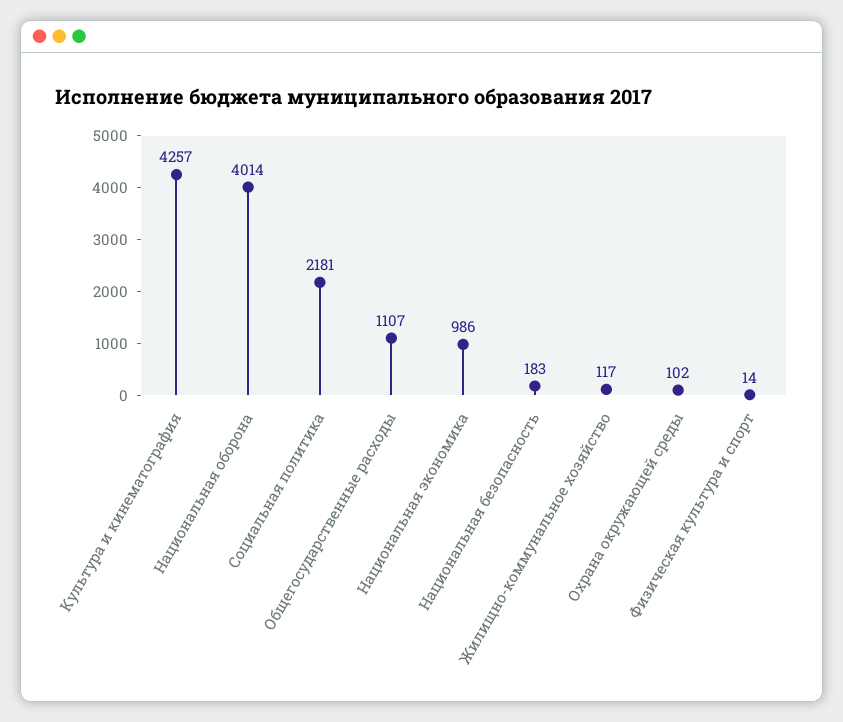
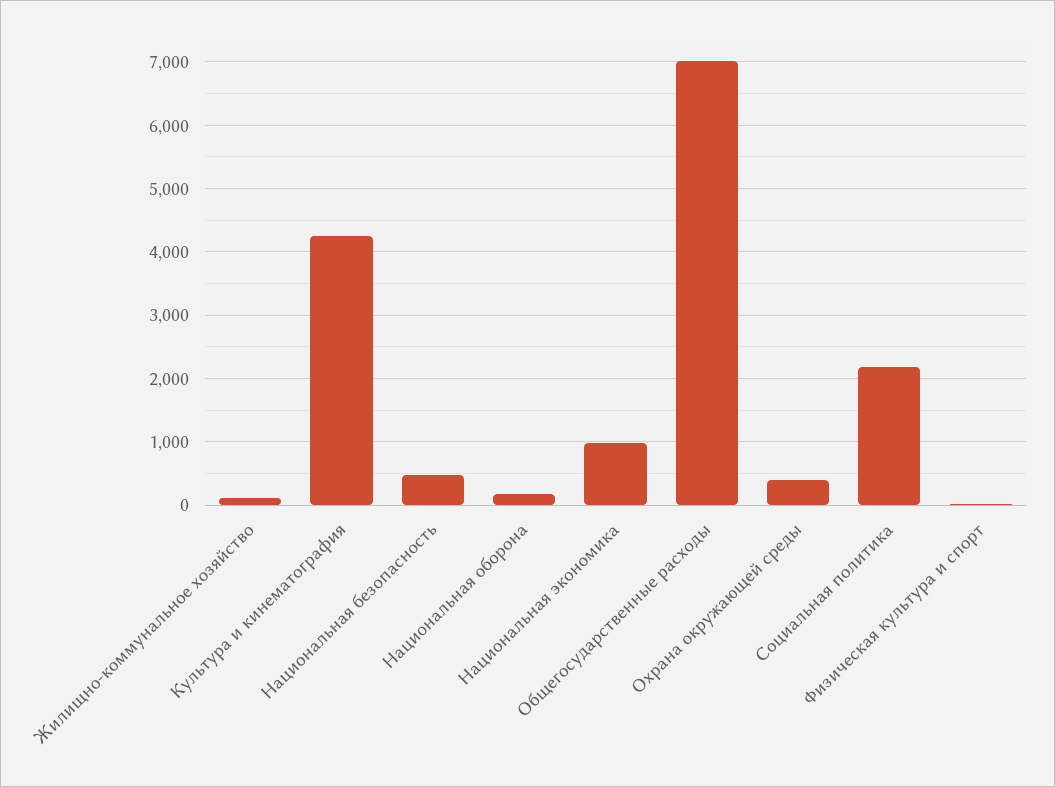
  {
    "Культура и кинематография": 4257,
-   "Национальная оборона": 4014,
+   "Национальная оборона": 200,
    "Социальная политика": 2181,
-   "Общегосударственные расходы": 1107,
+   "Общегосударственные расходы": 7000,
    "Национальная экономика": 986,
-   "Национальная безопасность": 183,
+   "Национальная безопасность": 500,
    "Жилищно-коммунальное хозяйство": 117,
-   "Охрана окружающей среды": 102,
+   "Охрана окружающей среды": 400,
    "Физическая культура и спорт": 14
  }

